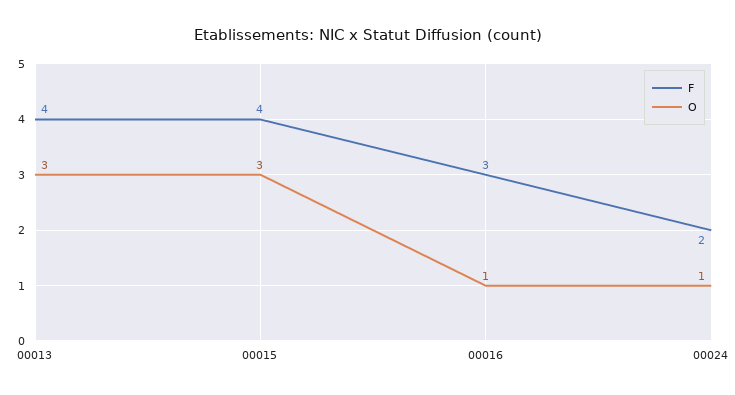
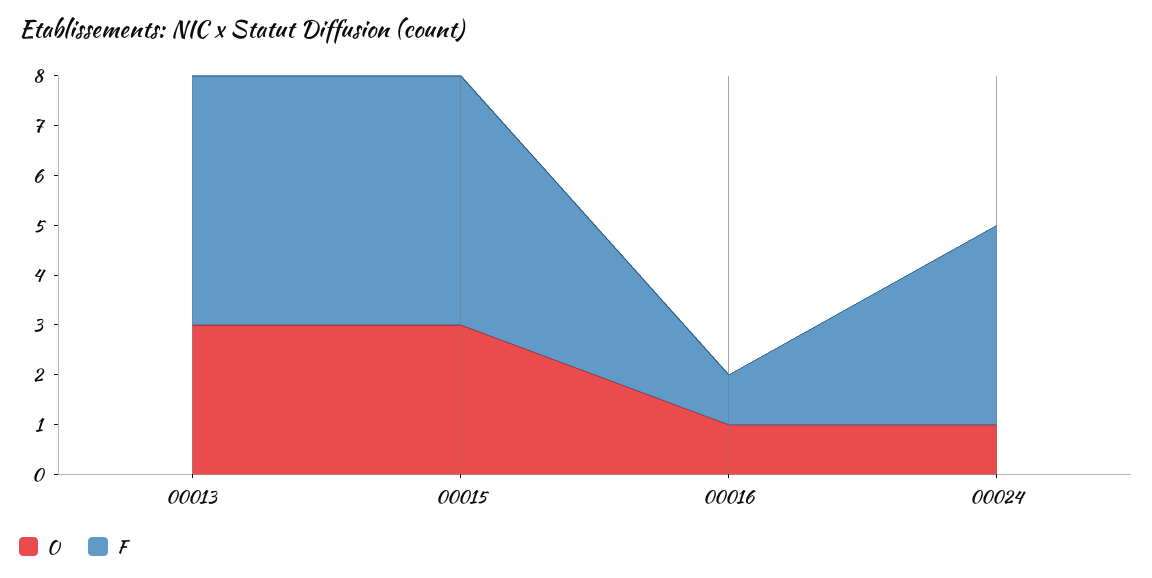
  {
    "F": {
-     "00013": 4,
+     "00013": 5,
-     "00015": 4,
+     "00015": 5,
-     "00016": 3,
+     "00016": 1,
-     "00024": 2
+     "00024": 4
    },
    "O": {
      "00013": 3,
      "00015": 3,
      "00016": 1,
      "00024": 1
    }
  }

